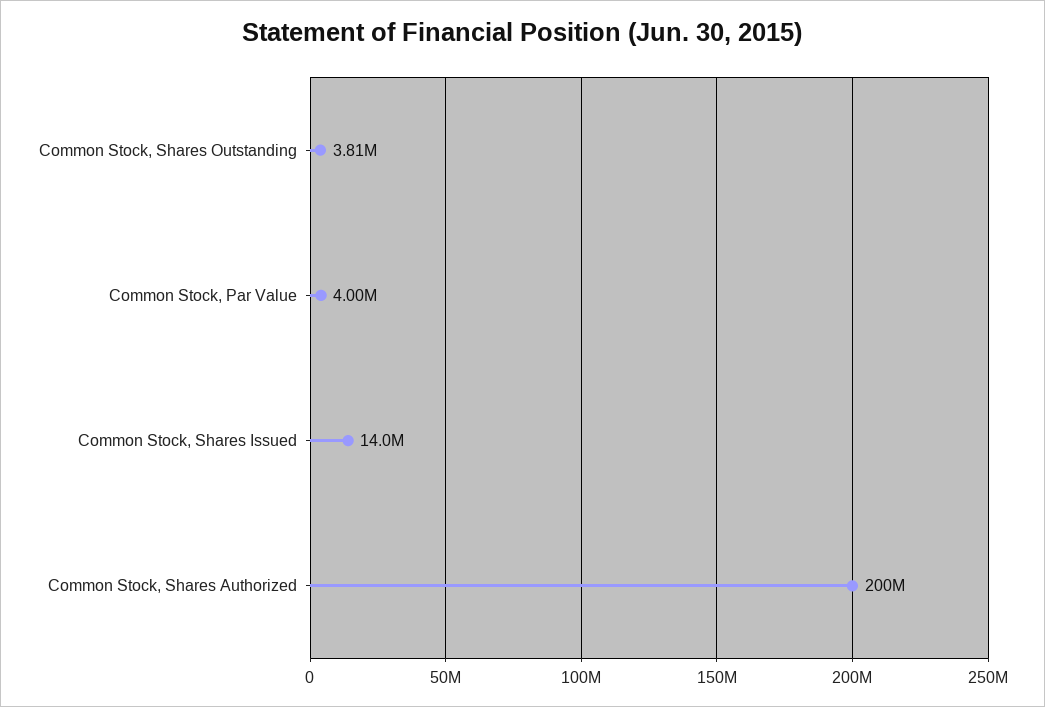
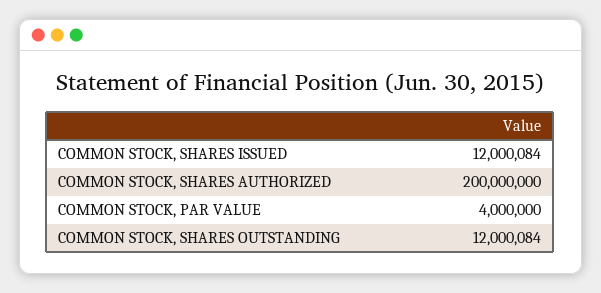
  {
-   "Common Stock, Shares Outstanding": 3810000,
+   "Common Stock, Shares Outstanding": 12000084,
    "Common Stock, Par Value": 4000000,
-   "Common Stock, Shares Issued": 14000000,
+   "Common Stock, Shares Issued": 12000084,
    "Common Stock, Shares Authorized": 200000000
  }

